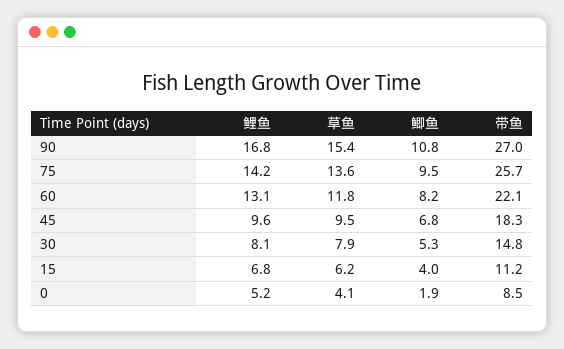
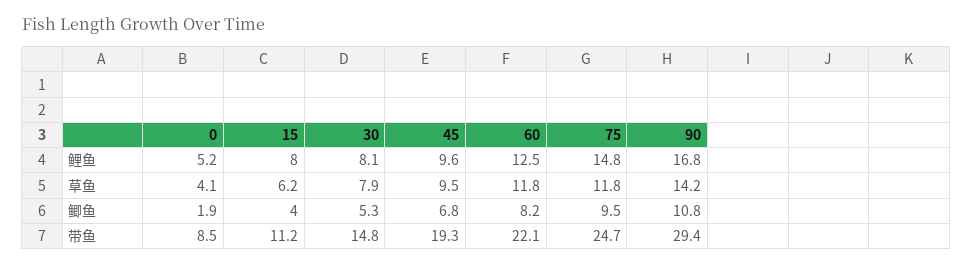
  {
    "鲤鱼": {
      "90": 16.8,
-     "75": 14.2,
+     "75": 14.8,
-     "60": 13.1,
+     "60": 12.5,
      "45": 9.6,
      "30": 8.1,
-     "15": 6.8,
+     "15": 8,
      "0": 5.2
    },
    "草鱼": {
-     "90": 15.4,
+     "90": 14.2,
-     "75": 13.6,
+     "75": 11.8,
      "60": 11.8,
      "45": 9.5,
      "30": 7.9,
      "15": 6.2,
      "0": 4.1
    },
    "鲫鱼": {
      "90": 10.8,
      "75": 9.5,
      "60": 8.2,
      "45": 6.8,
      "30": 5.3,
      "15": 4,
      "0": 1.9
    },
    "带鱼": {
-     "90": 27,
+     "90": 29.4,
-     "75": 25.7,
+     "75": 24.7,
      "60": 22.1,
-     "45": 18.3,
+     "45": 19.3,
      "30": 14.8,
      "15": 11.2,
      "0": 8.5
    }
  }

